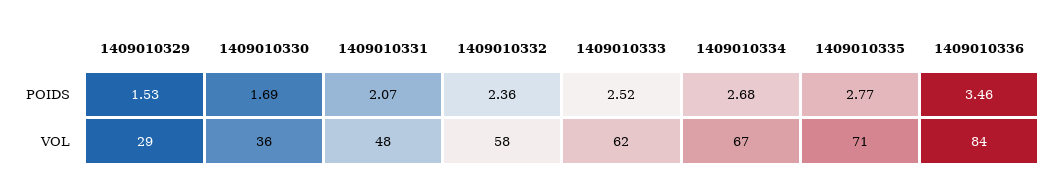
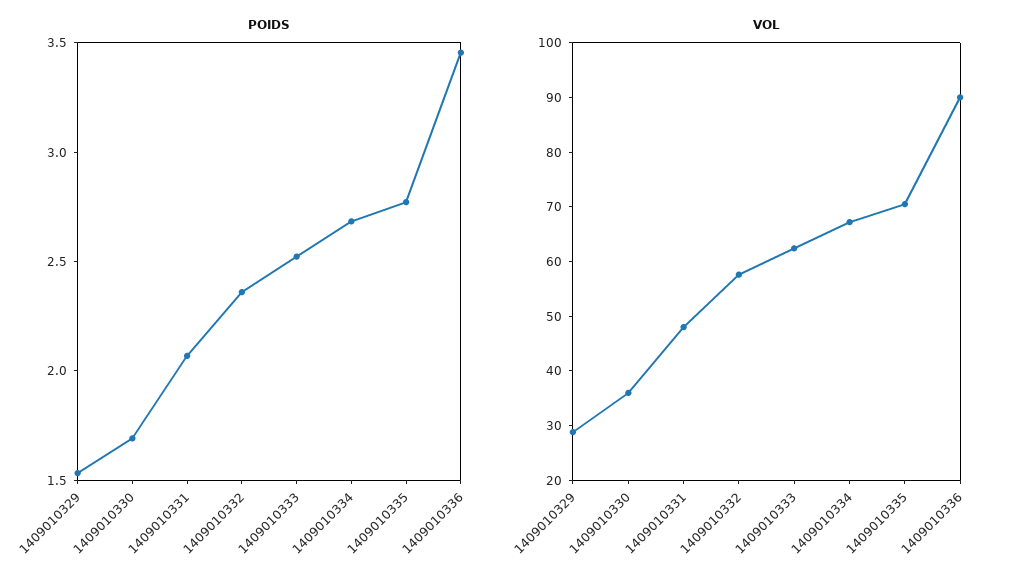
  {
    "POIDS": {
      "1409010329": 1.53,
      "1409010330": 1.69,
      "1409010331": 2.07,
      "1409010332": 2.36,
      "1409010333": 2.52,
      "1409010334": 2.68,
      "1409010335": 2.77,
      "1409010336": 3.46
    },
    "VOL": {
      "1409010329": 29,
      "1409010330": 36,
      "1409010331": 48,
      "1409010332": 58,
      "1409010333": 62,
      "1409010334": 67,
      "1409010335": 71,
-     "1409010336": 84
+     "1409010336": 90
    }
  }

